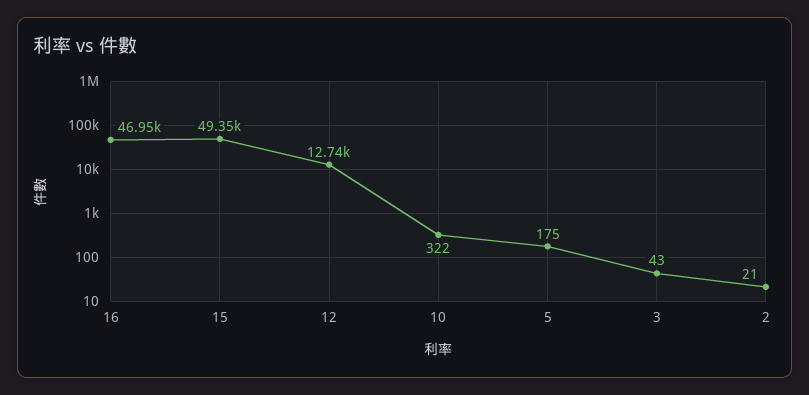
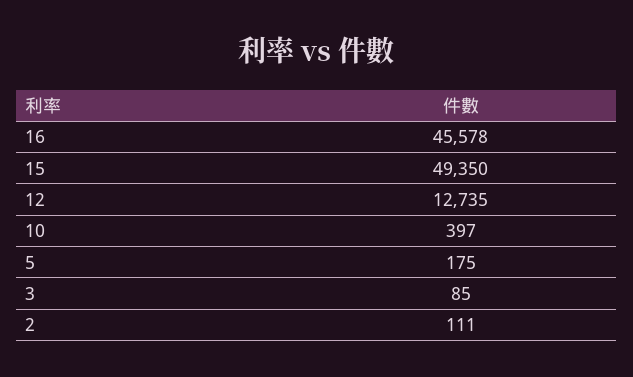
  {
-   "16": 46950,
+   "16": 45578,
    "15": 49350,
    "12": 12735,
-   "10": 322,
+   "10": 397,
    "5": 175,
-   "3": 43,
+   "3": 85,
-   "2": 21
+   "2": 111
  }

